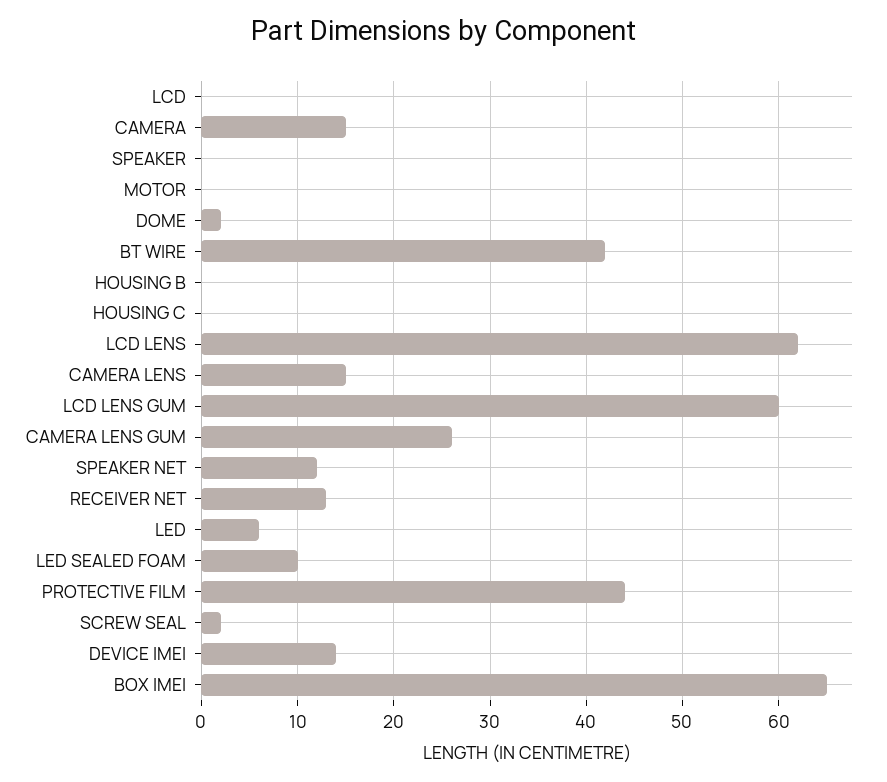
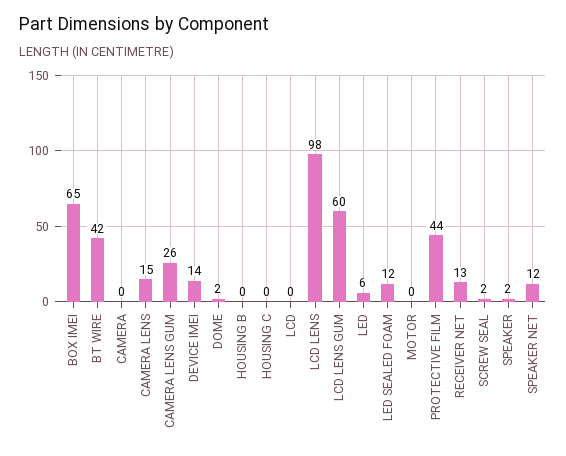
  {
    "LCD": 0,
-   "CAMERA": 15,
+   "CAMERA": 0,
-   "SPEAKER": 0,
+   "SPEAKER": 2,
    "MOTOR": 0,
    "DOME": 2,
    "BT WIRE": 42,
    "HOUSING B": 0,
    "HOUSING C": 0,
-   "LCD LENS": 62,
+   "LCD LENS": 98,
    "CAMERA LENS": 15,
    "LCD LENS GUM": 60,
    "CAMERA LENS GUM": 26,
    "SPEAKER NET": 12,
    "RECEIVER NET": 13,
    "LED": 6,
-   "LED SEALED FOAM": 10,
+   "LED SEALED FOAM": 12,
    "PROTECTIVE FILM": 44,
    "SCREW SEAL": 2,
    "DEVICE IMEI": 14,
    "BOX IMEI": 65
  }

